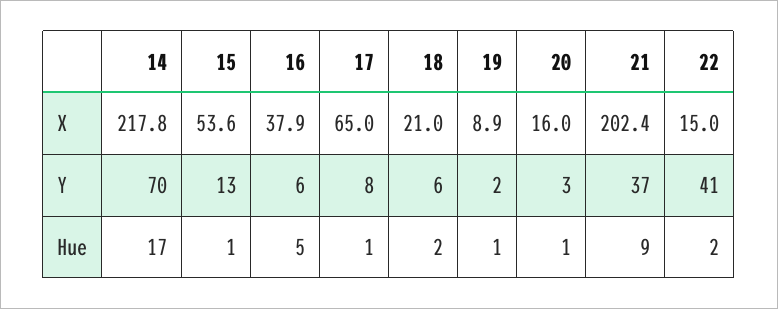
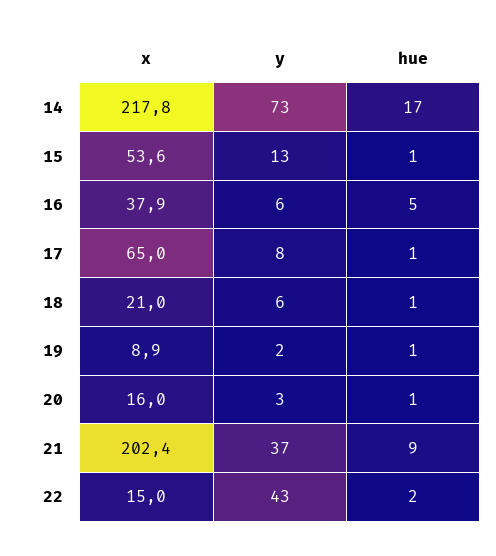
  {
    "14": {
      "X": 217.8,
-     "Y": 70,
+     "Y": 73,
      "Hue": 17
    },
    "15": {
      "X": 53.6,
      "Y": 13,
      "Hue": 1
    },
    "16": {
      "X": 37.9,
      "Y": 6,
      "Hue": 5
    },
    "17": {
      "X": 65,
      "Y": 8,
      "Hue": 1
    },
    "18": {
      "X": 21,
      "Y": 6,
-     "Hue": 2
+     "Hue": 1
    },
    "19": {
      "X": 8.9,
      "Y": 2,
      "Hue": 1
    },
    "20": {
      "X": 16,
      "Y": 3,
      "Hue": 1
    },
    "21": {
      "X": 202.4,
      "Y": 37,
      "Hue": 9
    },
    "22": {
      "X": 15,
-     "Y": 41,
+     "Y": 43,
      "Hue": 2
    }
  }

